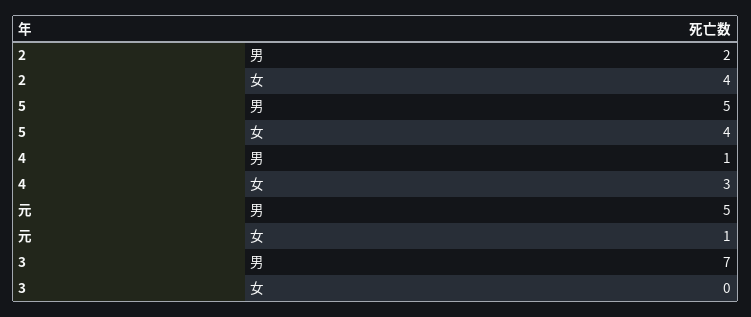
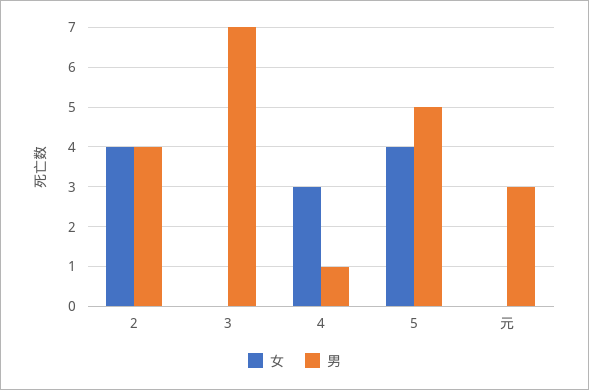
  {
    "男": {
-     "2": 2,
+     "2": 4,
      "5": 5,
      "4": 1,
-     "元": 5,
+     "元": 3,
      "3": 7
    },
    "女": {
      "2": 4,
      "5": 4,
      "4": 3,
-     "元": 1,
+     "元": 0,
      "3": 0
    }
  }

